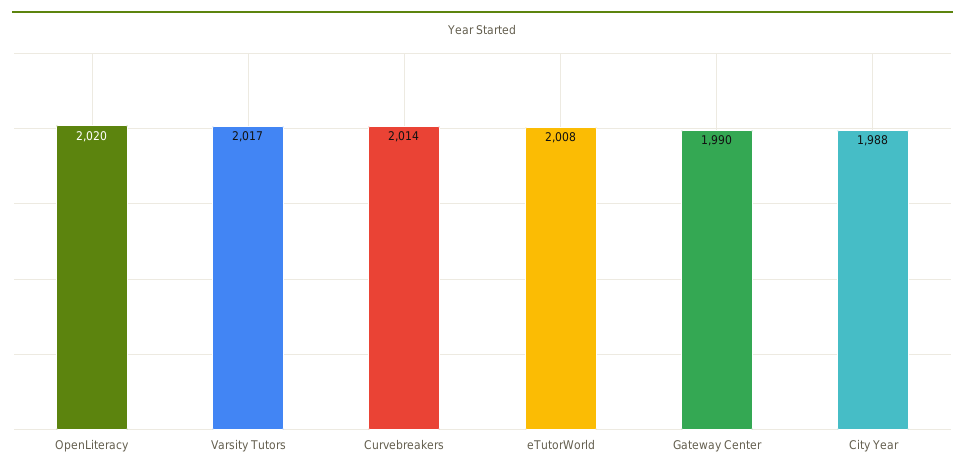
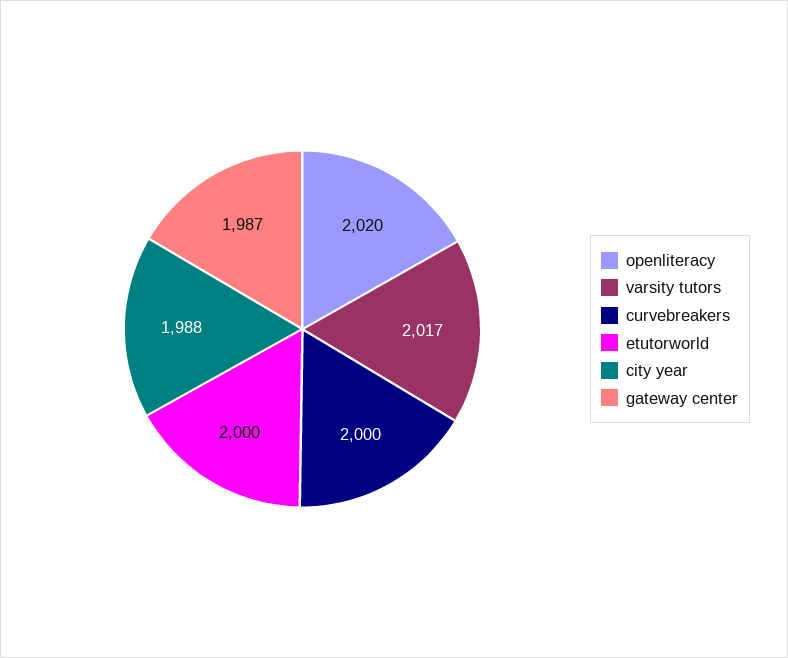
  {
    "OpenLiteracy": 2020,
    "Varsity Tutors": 2017,
-   "Curvebreakers": 2014,
+   "Curvebreakers": 2000,
-   "eTutorWorld": 2008,
+   "eTutorWorld": 2000,
-   "Gateway Center": 1990,
+   "Gateway Center": 1987,
    "City Year": 1988
  }

